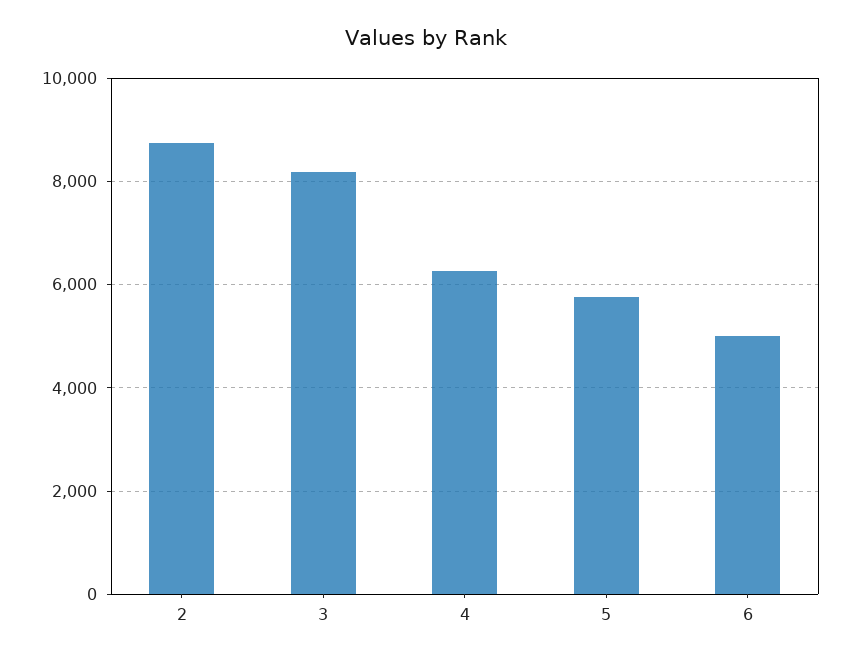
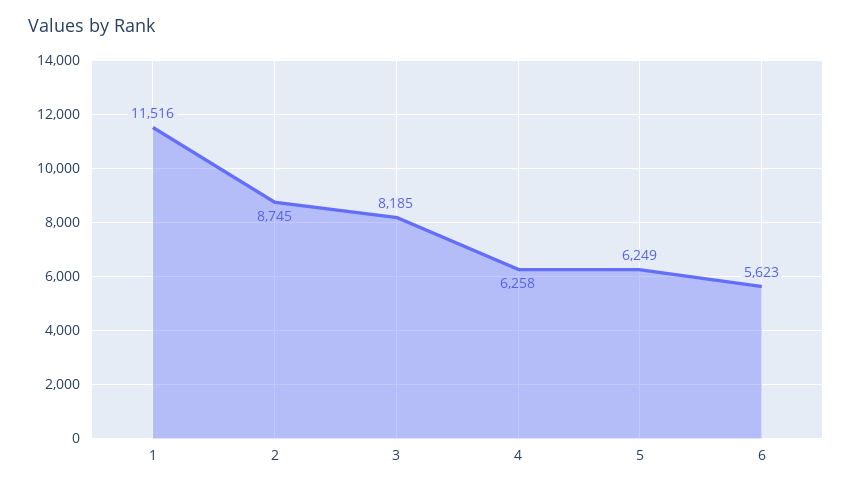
  {
    "2": 8745,
    "3": 8185,
    "4": 6258,
-   "5": 5800,
+   "5": 6249,
-   "6": 5000
+   "6": 5623,
+   "1": 11516
  }

